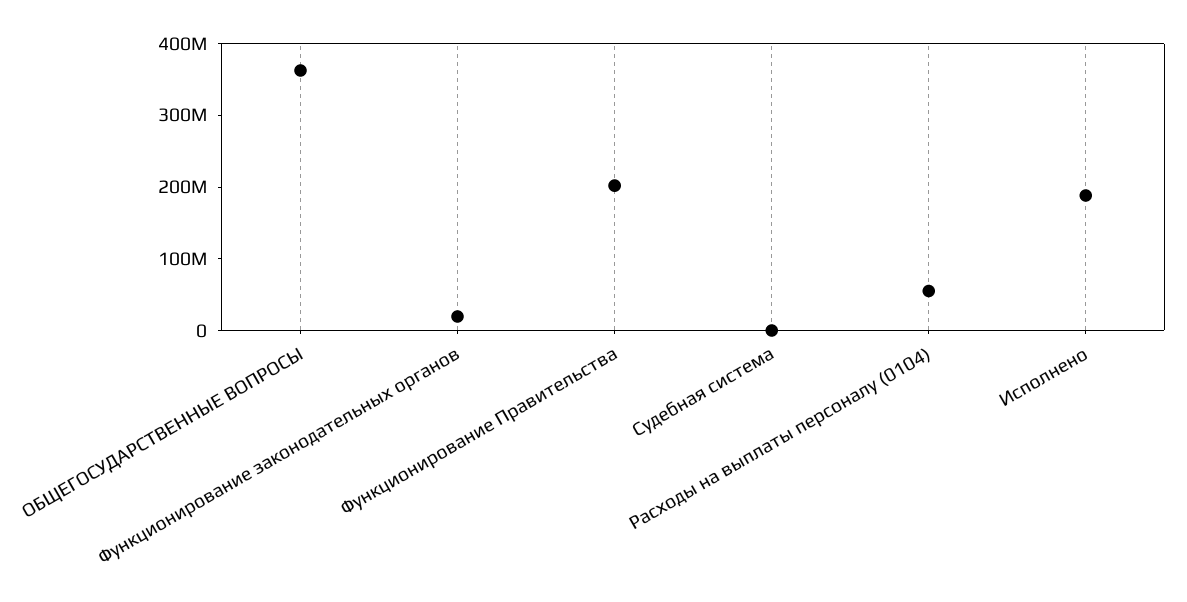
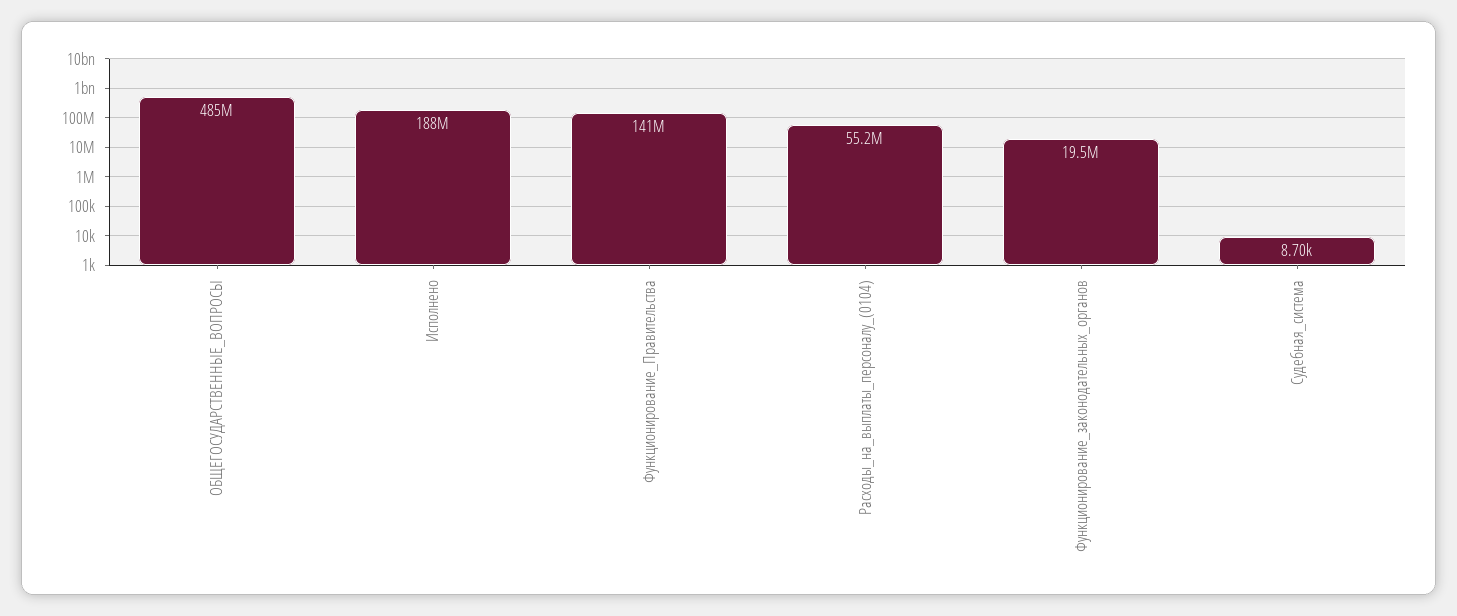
  {
-   "ОБЩЕГОСУДАРСТВЕННЫЕ ВОПРОСЫ": 360000000,
+   "ОБЩЕГОСУДАРСТВЕННЫЕ ВОПРОСЫ": 485000000,
    "Функционирование законодательных органов": 19500000,
-   "Функционирование Правительства": 200000000,
+   "Функционирование Правительства": 141000000,
    "Судебная система": 8700,
    "Расходы на выплаты персоналу (0104)": 55200000,
    "Исполнено": 188000000
  }

